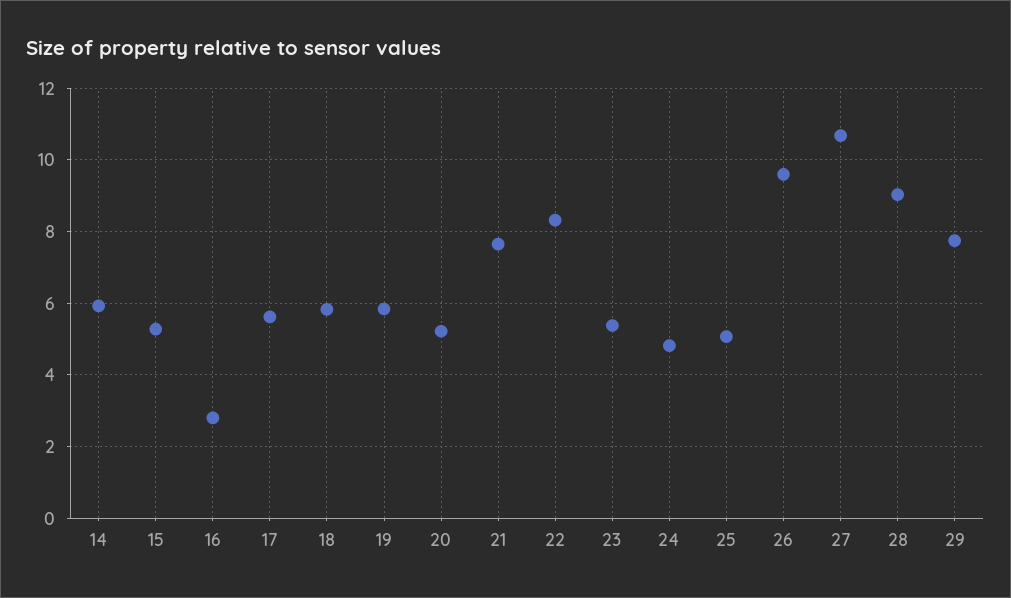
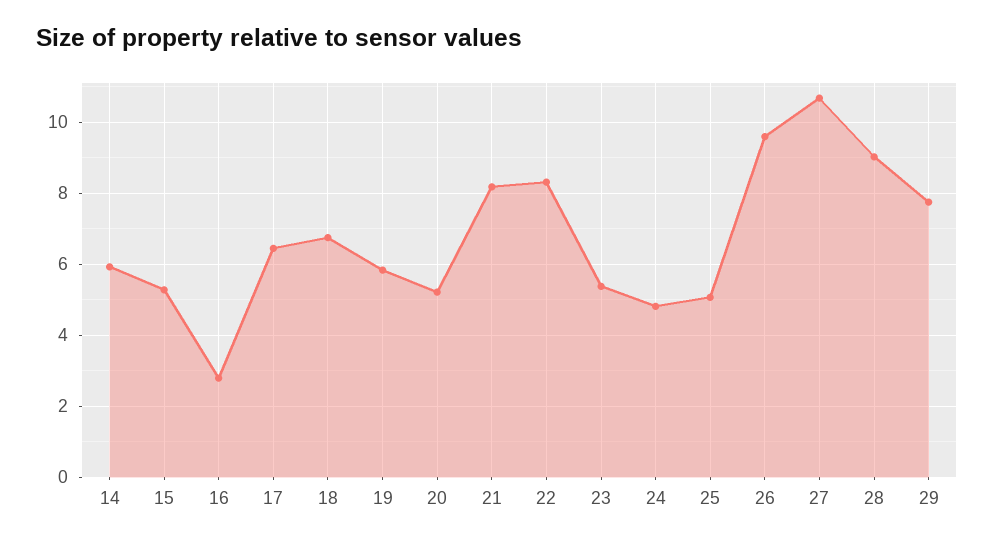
  {
    "14": 6,
    "15": 5.2,
    "16": 2.8,
-   "17": 5.6,
+   "17": 6.4,
-   "18": 5.8,
+   "18": 6.8,
    "19": 5.8,
    "20": 5.2,
-   "21": 7.6,
+   "21": 8.2,
    "22": 8.4,
    "23": 5.4,
    "24": 4.8,
    "25": 5,
    "26": 9.6,
    "27": 10.6,
    "28": 9,
    "29": 7.8
  }

